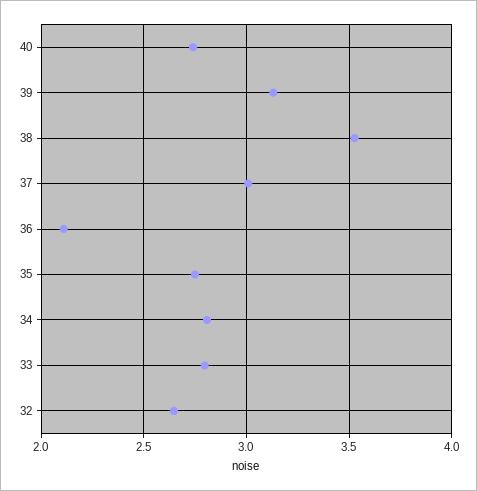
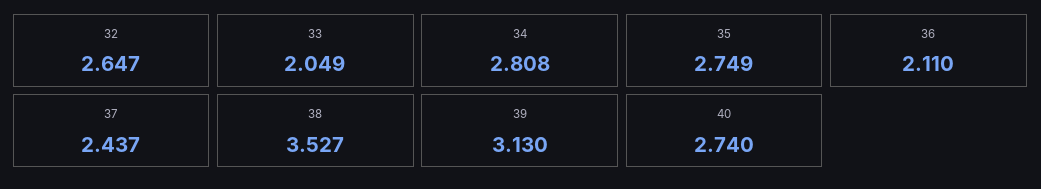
  {
    "40": 2.74,
    "39": 3.13,
    "38": 3.527,
-   "37": 3,
+   "37": 2.437,
    "36": 2.11,
    "35": 2.749,
    "34": 2.808,
-   "33": 2.8,
+   "33": 2.049,
    "32": 2.647
  }

